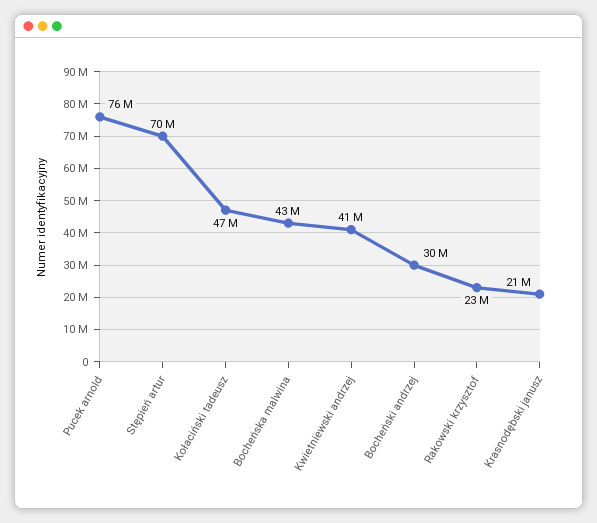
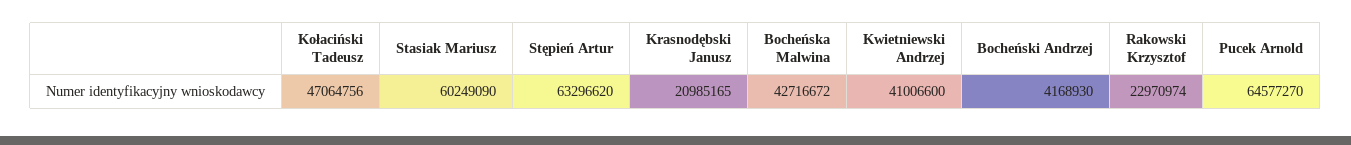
  {
-   "Pucek arnold": 76000000,
+   "Pucek arnold": 64577270,
-   "Stępień artur": 70000000,
+   "Stępień artur": 63296620,
    "Kołaciński tadeusz": 47064756,
    "Bocheńska malwina": 42716672,
    "Kwietniewski andrzej": 41006600,
-   "Bocheński andrzej": 30000000,
+   "Bocheński andrzej": 4168930,
    "Rakowski krzysztof": 22970974,
-   "Krasnodębski janusz": 20985165
+   "Krasnodębski janusz": 20985165,
+   "Stasiak Mariusz": 60249090
  }

